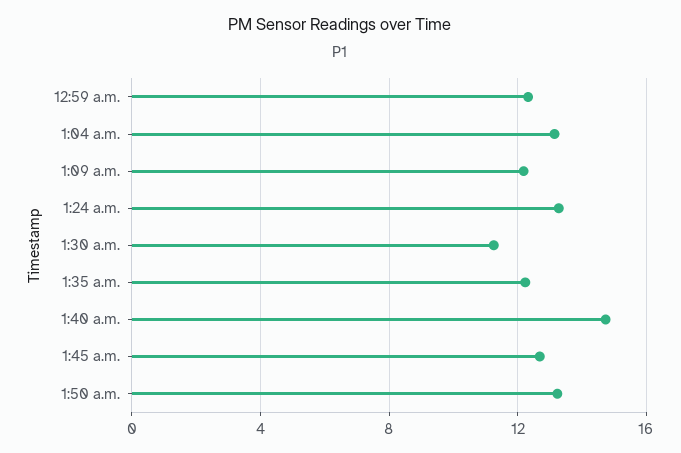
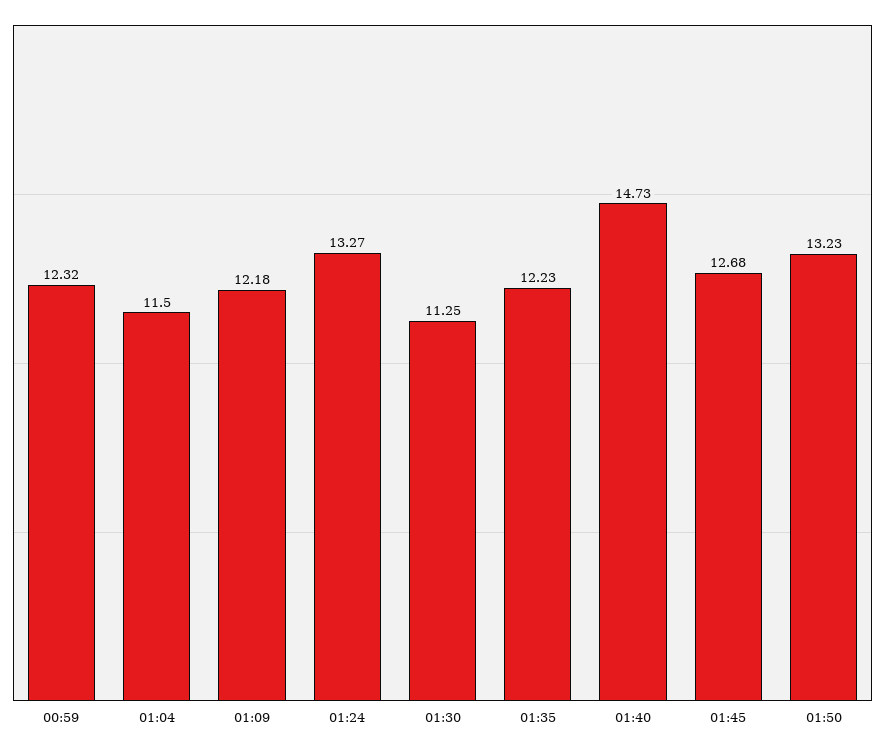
  {
    "12:59 a.m.": 12.32,
-   "1:04 a.m.": 13,
+   "1:04 a.m.": 11.5,
    "1:09 a.m.": 12.18,
    "1:24 a.m.": 13.27,
    "1:30 a.m.": 11.25,
    "1:35 a.m.": 12.23,
    "1:40 a.m.": 14.73,
    "1:45 a.m.": 12.68,
    "1:50 a.m.": 13.23
  }

